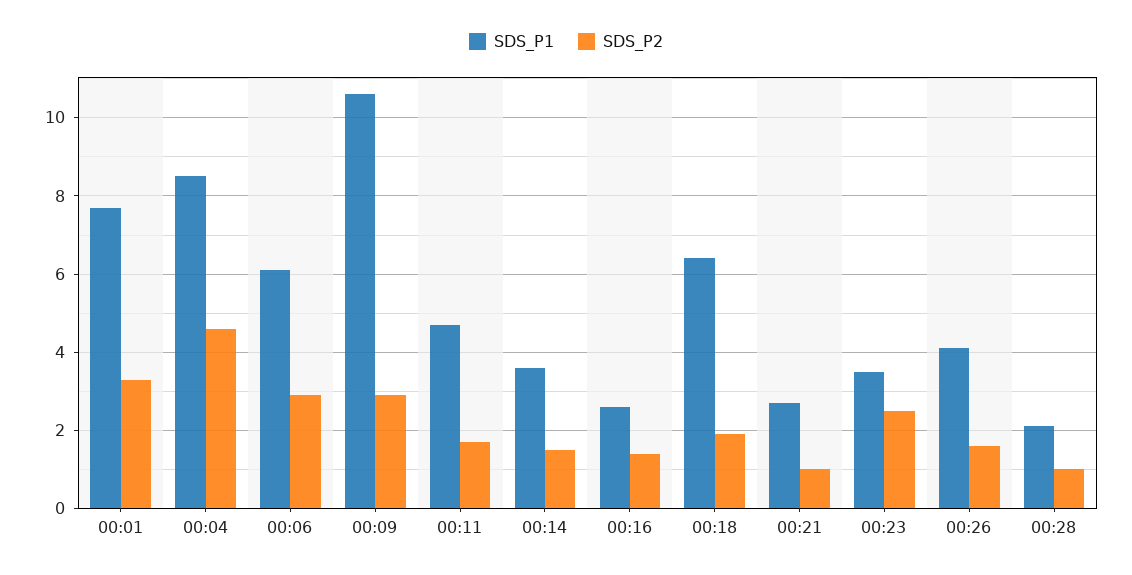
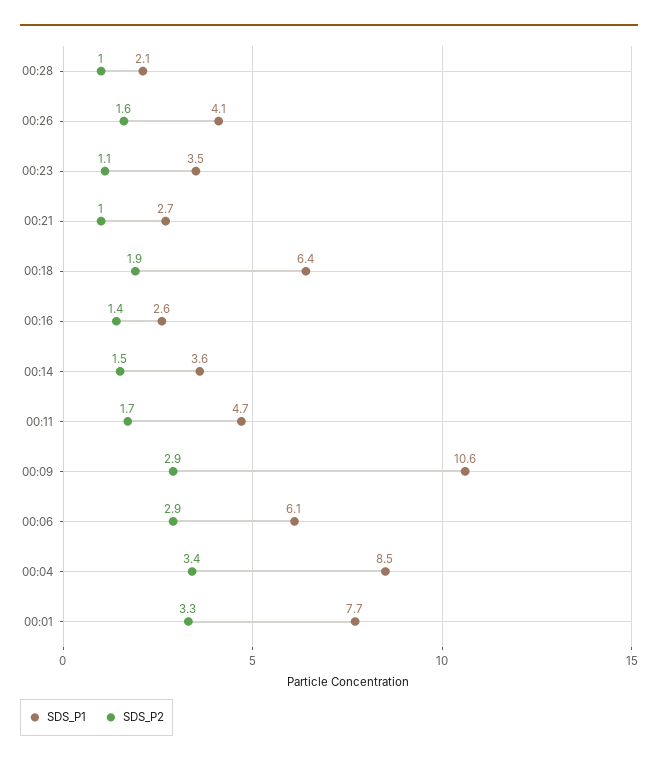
  {
    "SDS_P1": {
      "00:01": 7.7,
      "00:04": 8.5,
      "00:06": 6.1,
      "00:09": 10.6,
      "00:11": 4.7,
      "00:14": 3.6,
      "00:16": 2.6,
      "00:18": 6.4,
      "00:21": 2.7,
      "00:23": 3.5,
      "00:26": 4.1,
      "00:28": 2.1
    },
    "SDS_P2": {
      "00:01": 3.3,
-     "00:04": 4.5,
+     "00:04": 3.4,
      "00:06": 2.9,
      "00:09": 2.9,
      "00:11": 1.7,
      "00:14": 1.5,
      "00:16": 1.4,
      "00:18": 1.9,
      "00:21": 1,
-     "00:23": 2.5,
+     "00:23": 1.1,
      "00:26": 1.6,
      "00:28": 1
    }
  }

